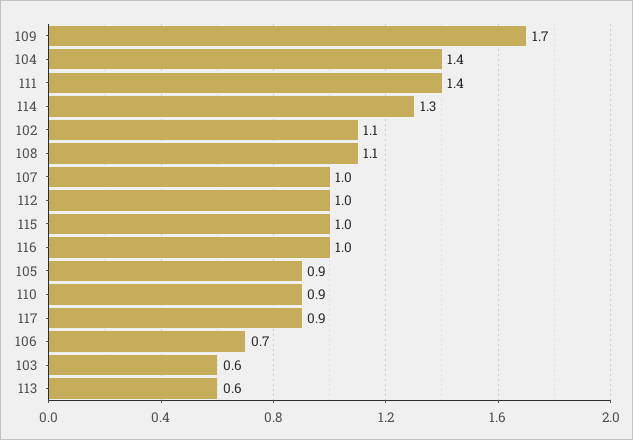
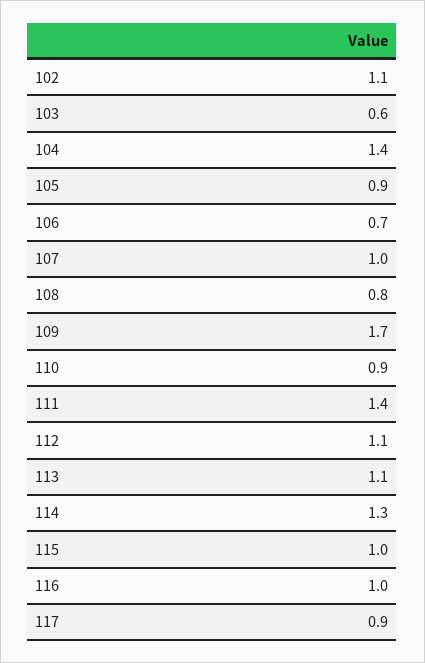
  {
    "109": 1.7,
    "104": 1.4,
    "111": 1.4,
    "114": 1.3,
    "102": 1.1,
-   "108": 1.1,
+   "108": 0.8,
    "107": 1,
-   "112": 1,
+   "112": 1.1,
    "115": 1,
    "116": 1,
    "105": 0.9,
    "110": 0.9,
    "117": 0.9,
    "106": 0.7,
    "103": 0.6,
-   "113": 0.6
+   "113": 1.1
  }

